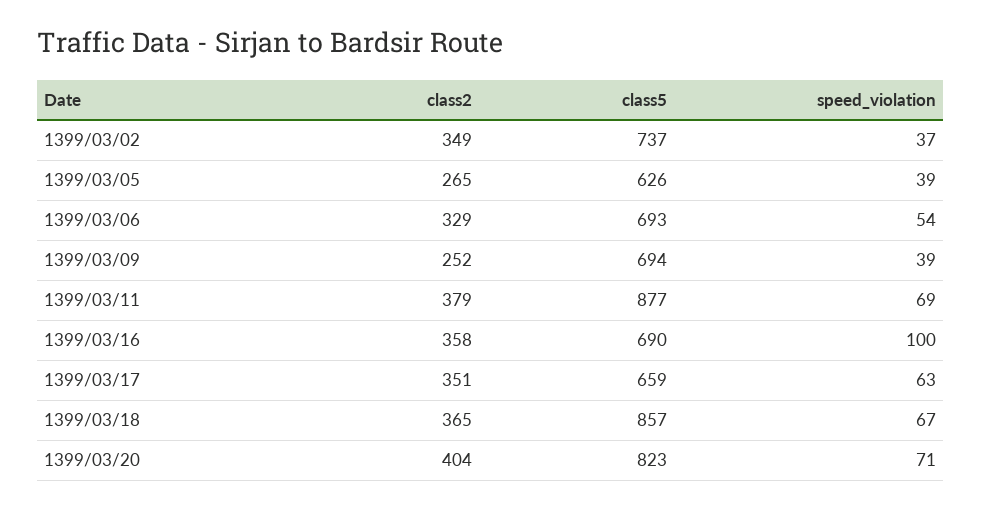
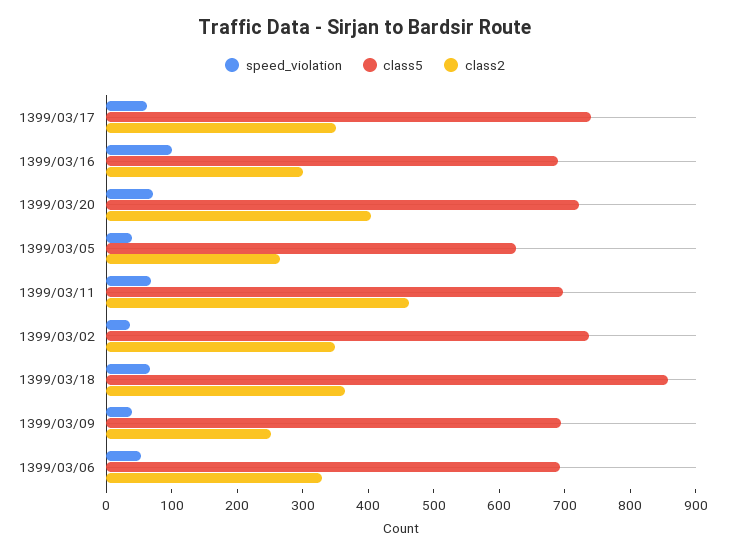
  {
    "class2": {
      "1399/03/02": 349,
      "1399/03/05": 265,
      "1399/03/06": 329,
      "1399/03/09": 252,
-     "1399/03/11": 379,
+     "1399/03/11": 460,
-     "1399/03/16": 358,
+     "1399/03/16": 300,
      "1399/03/17": 351,
      "1399/03/18": 365,
      "1399/03/20": 404
    },
    "class5": {
      "1399/03/02": 737,
      "1399/03/05": 626,
      "1399/03/06": 693,
      "1399/03/09": 694,
-     "1399/03/11": 877,
+     "1399/03/11": 700,
      "1399/03/16": 690,
-     "1399/03/17": 659,
+     "1399/03/17": 740,
      "1399/03/18": 857,
-     "1399/03/20": 823
+     "1399/03/20": 720
    },
    "speed_violation": {
      "1399/03/02": 37,
      "1399/03/05": 39,
      "1399/03/06": 54,
      "1399/03/09": 39,
      "1399/03/11": 69,
      "1399/03/16": 100,
      "1399/03/17": 63,
      "1399/03/18": 67,
      "1399/03/20": 71
    }
  }

